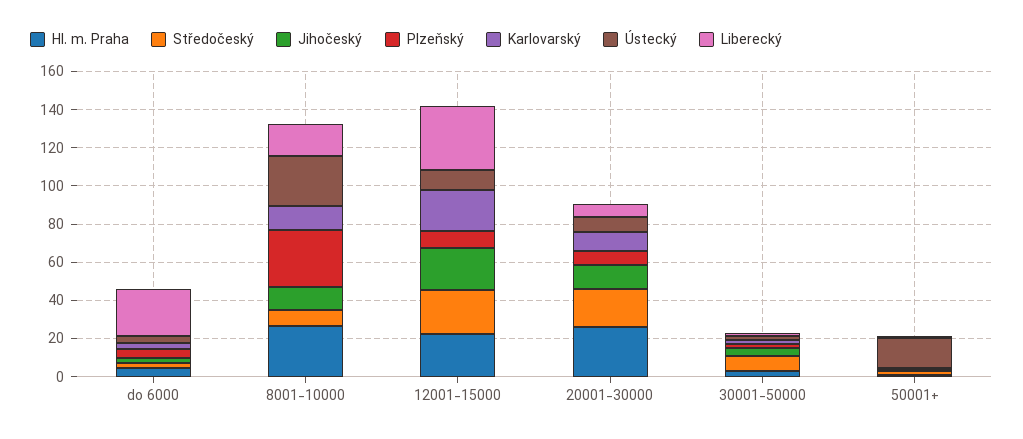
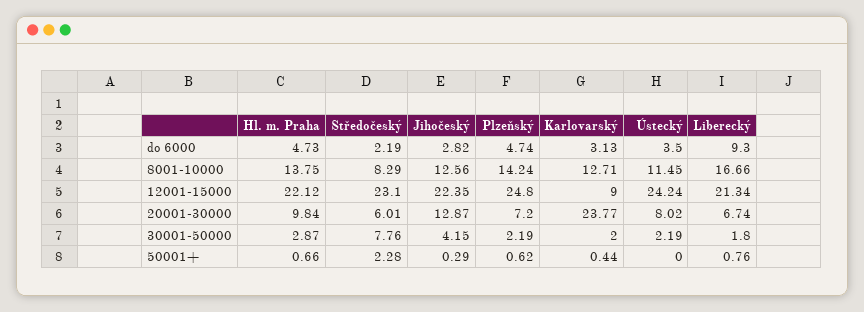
  {
    "Hl. m. Praha": {
      "do 6000": 4.73,
-     "8001-10000": 25,
+     "8001-10000": 13.75,
      "12001-15000": 22.12,
-     "20001-30000": 25,
+     "20001-30000": 9.84,
      "30001-50000": 2.87,
      "50001+": 0.66
    },
    "Středočeský": {
      "do 6000": 2.19,
      "8001-10000": 8.29,
      "12001-15000": 23.1,
-     "20001-30000": 20,
+     "20001-30000": 6.01,
      "30001-50000": 7.76,
      "50001+": 2.28
    },
    "Jihočeský": {
      "do 6000": 2.82,
      "8001-10000": 12.56,
      "12001-15000": 22.35,
      "20001-30000": 12.87,
      "30001-50000": 4.15,
      "50001+": 0.29
    },
    "Plzeňský": {
      "do 6000": 4.74,
-     "8001-10000": 30,
+     "8001-10000": 14.24,
-     "12001-15000": 10,
+     "12001-15000": 24.8,
      "20001-30000": 7.2,
      "30001-50000": 2.19,
      "50001+": 0.62
    },
    "Karlovarský": {
      "do 6000": 3.13,
      "8001-10000": 12.71,
-     "12001-15000": 20,
+     "12001-15000": 9,
-     "20001-30000": 10,
+     "20001-30000": 23.77,
      "30001-50000": 2,
      "50001+": 0.44
    },
    "Ústecký": {
      "do 6000": 3.5,
-     "8001-10000": 25,
+     "8001-10000": 11.45,
-     "12001-15000": 10,
+     "12001-15000": 24.24,
      "20001-30000": 8.02,
      "30001-50000": 2.19,
-     "50001+": 15
+     "50001+": 0
    },
    "Liberecký": {
-     "do 6000": 25,
+     "do 6000": 9.3,
      "8001-10000": 16.66,
-     "12001-15000": 35,
+     "12001-15000": 21.34,
      "20001-30000": 6.74,
      "30001-50000": 1.8,
      "50001+": 0.76
    }
  }

